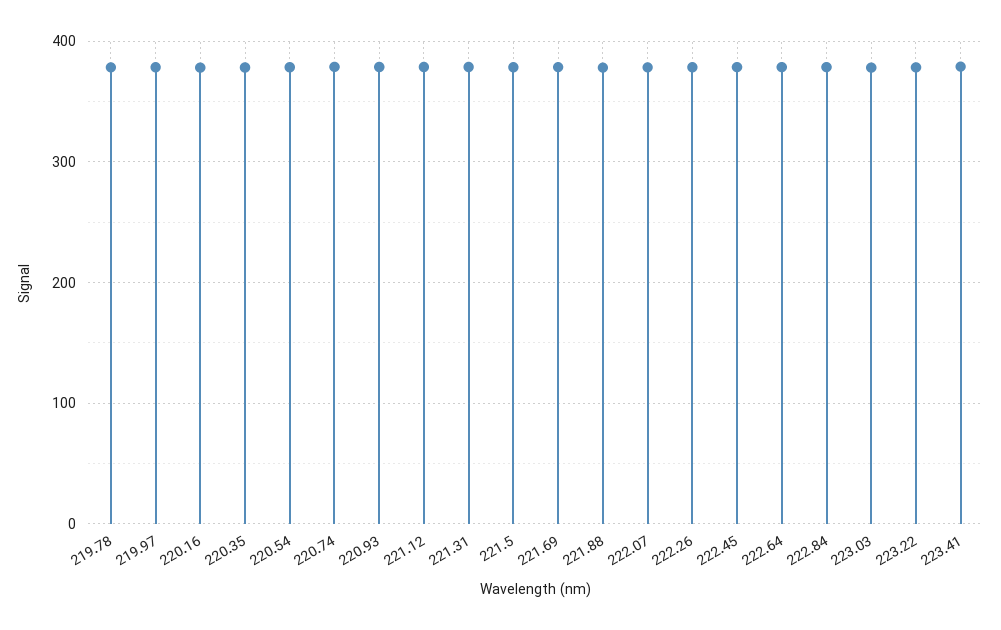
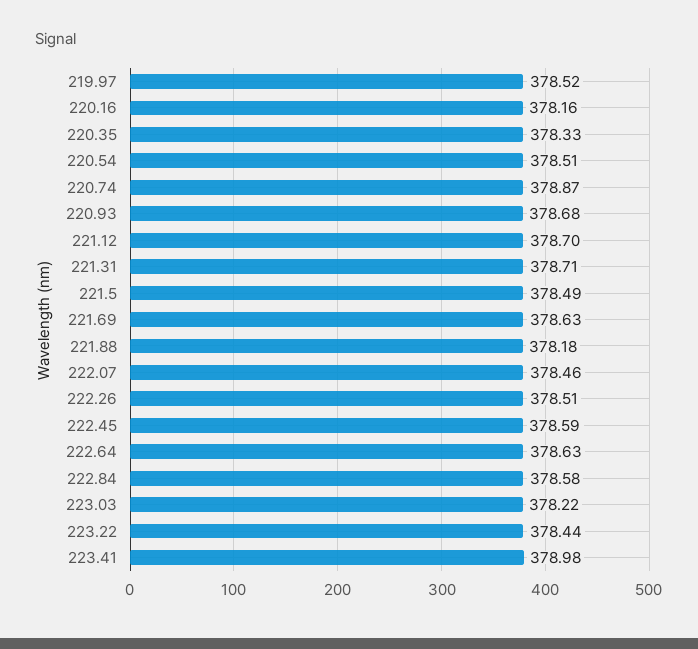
  {
-   "219.78": 380,
    "219.97": 378.52,
    "220.16": 378.16,
    "220.35": 378.33,
    "220.54": 378.51,
    "220.74": 378.87,
    "220.93": 378.68,
    "221.12": 378.7,
    "221.31": 378.71,
    "221.5": 378.49,
    "221.69": 378.63,
    "221.88": 378.18,
    "222.07": 378.46,
    "222.26": 378.51,
    "222.45": 378.59,
    "222.64": 378.63,
    "222.84": 378.58,
    "223.03": 378.22,
    "223.22": 378.44,
    "223.41": 378.98
  }

